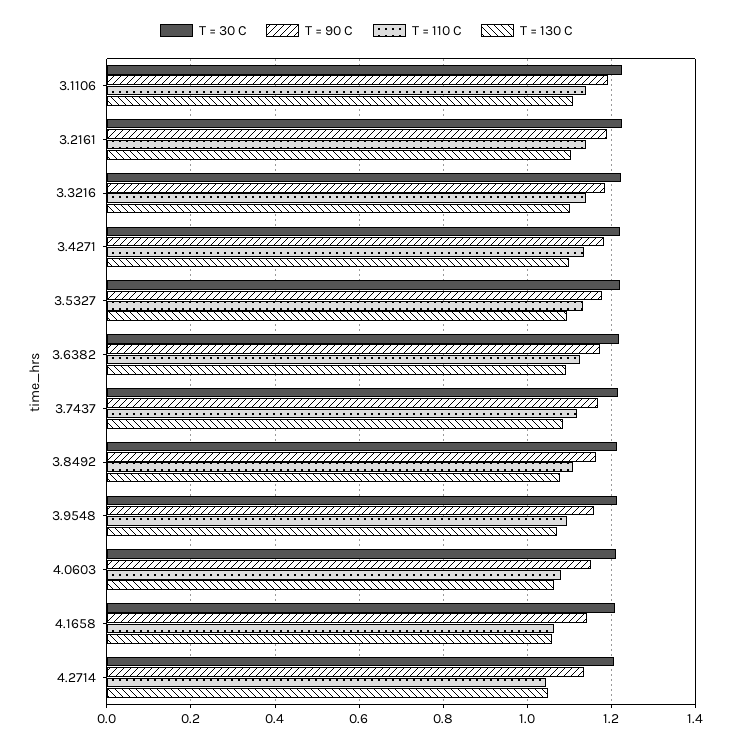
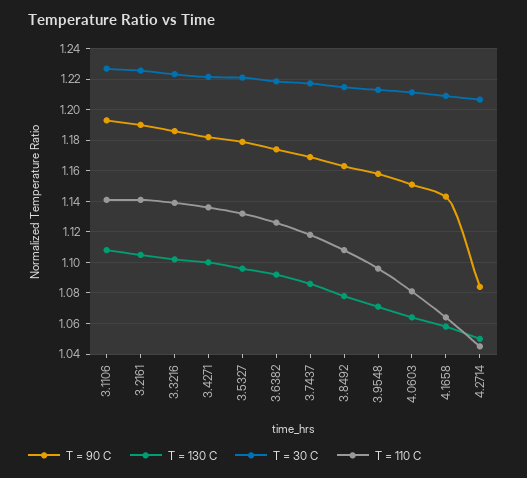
  {
    "T = 30 C": {
      "3.1106": 1.225,
      "3.2161": 1.225,
      "3.3216": 1.225,
      "3.4271": 1.22,
      "3.5327": 1.22,
      "3.6382": 1.22,
      "3.7437": 1.215,
      "3.8492": 1.215,
      "3.9548": 1.215,
      "4.0603": 1.21,
      "4.1658": 1.21,
      "4.2714": 1.205
    },
    "T = 90 C": {
      "3.1106": 1.195,
      "3.2161": 1.19,
      "3.3216": 1.185,
      "3.4271": 1.18,
      "3.5327": 1.18,
      "3.6382": 1.175,
      "3.7437": 1.17,
      "3.8492": 1.165,
      "3.9548": 1.16,
      "4.0603": 1.15,
      "4.1658": 1.145,
-     "4.2714": 1.14
+     "4.2714": 1.085
    },
    "T = 110 C": {
      "3.1106": 1.14,
      "3.2161": 1.14,
      "3.3216": 1.14,
      "3.4271": 1.135,
      "3.5327": 1.13,
      "3.6382": 1.125,
      "3.7437": 1.12,
      "3.8492": 1.11,
      "3.9548": 1.095,
      "4.0603": 1.08,
      "4.1658": 1.065,
      "4.2714": 1.045
    },
    "T = 130 C": {
      "3.1106": 1.11,
      "3.2161": 1.105,
      "3.3216": 1.1,
      "3.4271": 1.1,
      "3.5327": 1.095,
      "3.6382": 1.09,
      "3.7437": 1.085,
      "3.8492": 1.08,
      "3.9548": 1.07,
      "4.0603": 1.065,
      "4.1658": 1.06,
      "4.2714": 1.05
    }
  }

